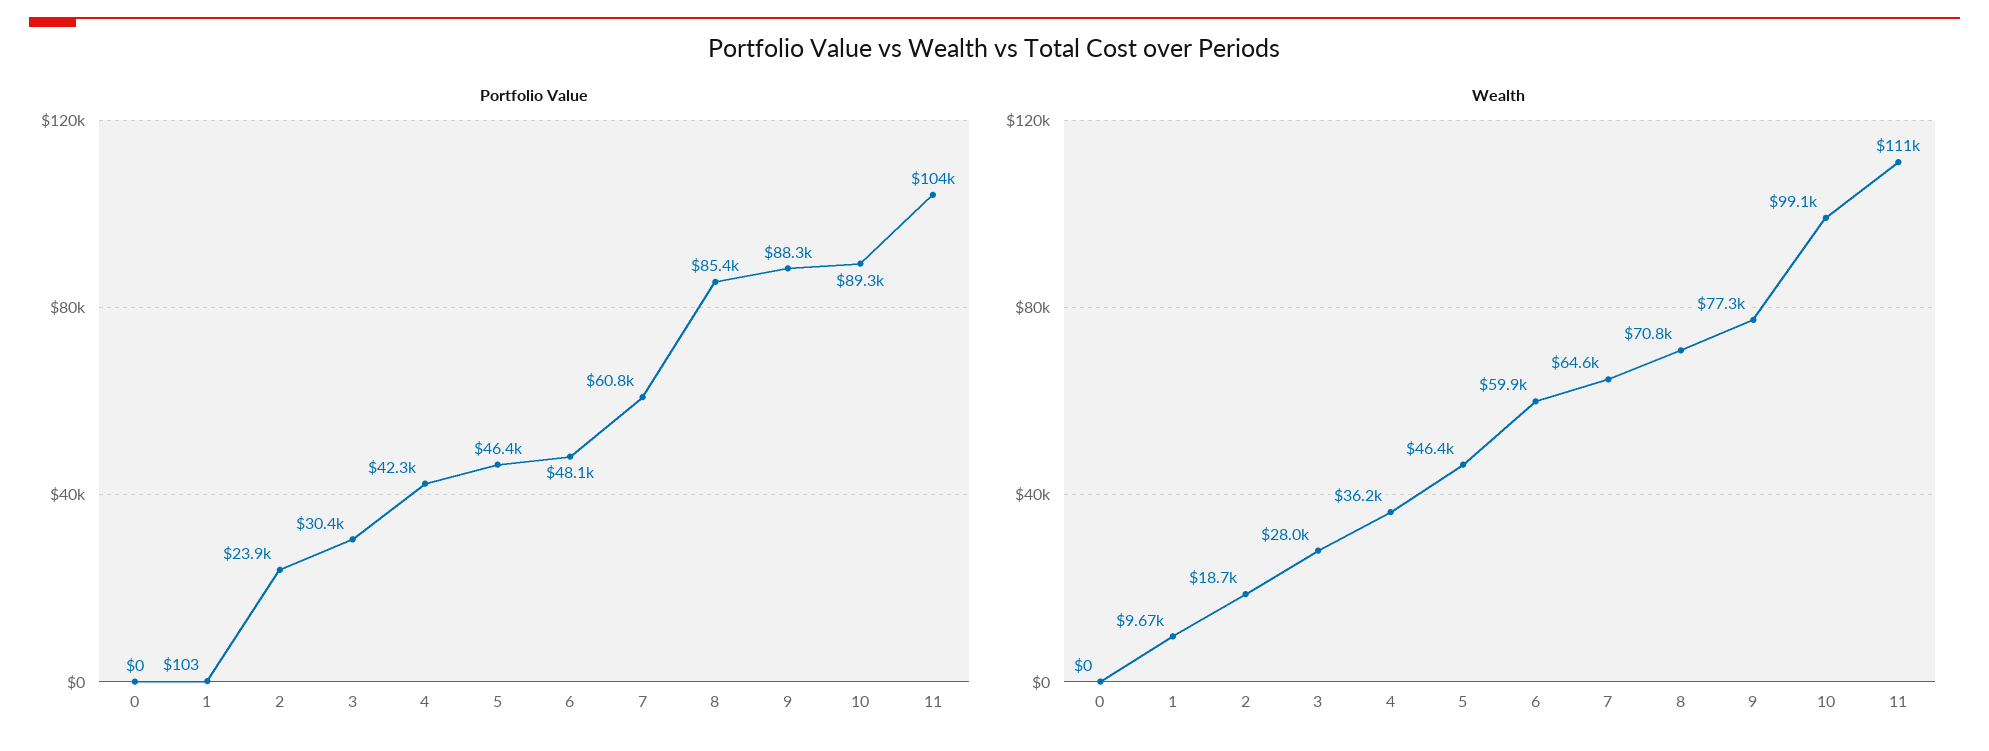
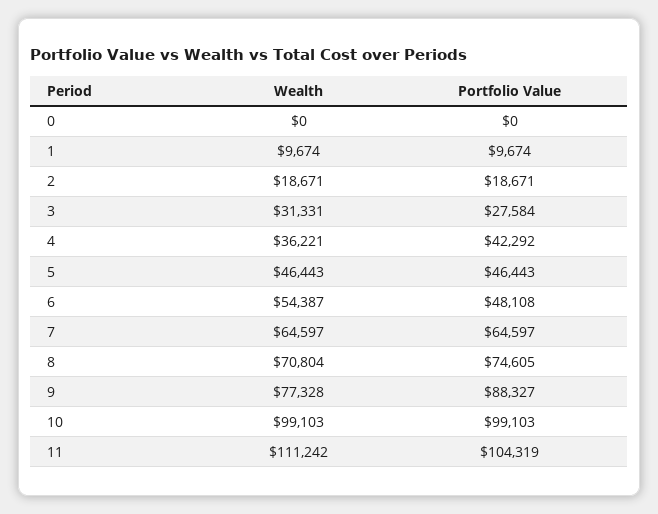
  {
    "Portfolio Value": {
      "0": 0,
-     "1": 103,
+     "1": 9674,
-     "2": 23900,
+     "2": 18671,
-     "3": 30400,
+     "3": 27584,
      "4": 42292,
      "5": 46443,
      "6": 48108,
-     "7": 60800,
+     "7": 64597,
-     "8": 85400,
+     "8": 74605,
      "9": 88327,
-     "10": 89300,
+     "10": 99103,
      "11": 104319
    },
    "Wealth": {
      "0": 0,
      "1": 9674,
      "2": 18671,
-     "3": 28000,
+     "3": 31331,
      "4": 36221,
      "5": 46443,
-     "6": 59900,
+     "6": 54387,
      "7": 64597,
      "8": 70804,
      "9": 77328,
      "10": 99103,
      "11": 111242
    }
  }

